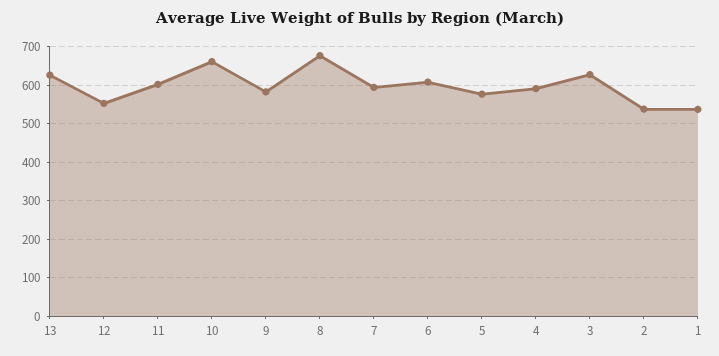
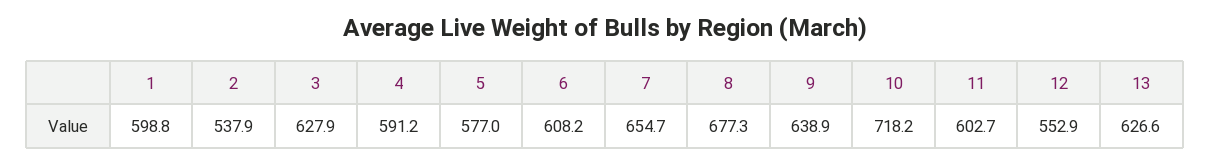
  {
    "13": 626.6,
    "12": 552.9,
    "11": 602.7,
-   "10": 660,
+   "10": 718.2,
-   "9": 580,
+   "9": 638.9,
    "8": 677.3,
-   "7": 600,
+   "7": 654.7,
    "6": 608.2,
    "5": 577,
    "4": 591.2,
    "3": 627.9,
    "2": 537.9,
-   "1": 540
+   "1": 598.8
  }

